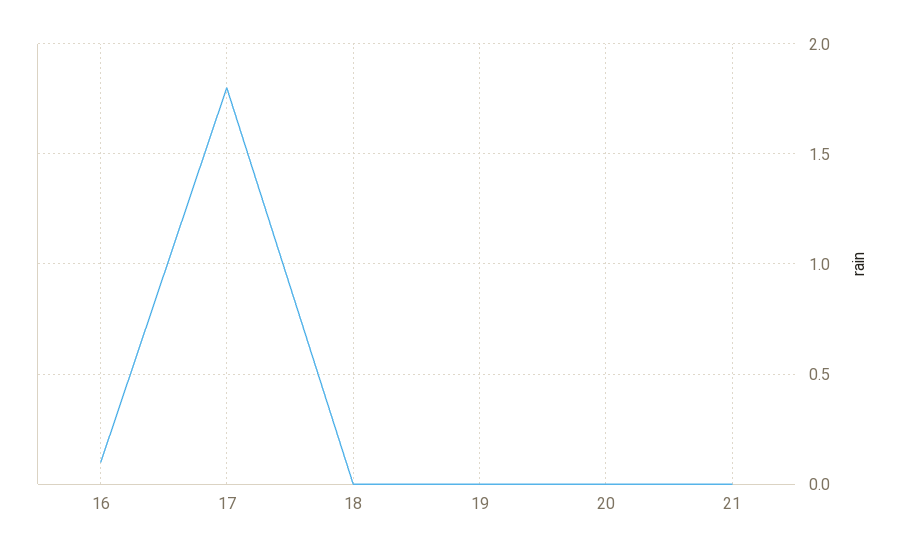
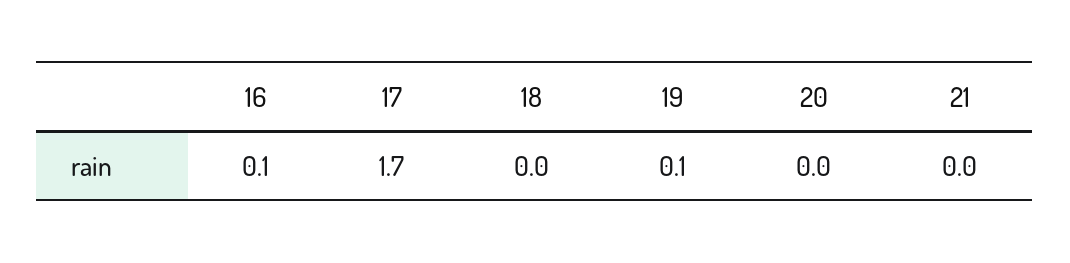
  {
    "16": 0.1,
-   "17": 1.8,
+   "17": 1.7,
    "18": 0,
-   "19": 0,
+   "19": 0.1,
    "20": 0,
    "21": 0
  }

